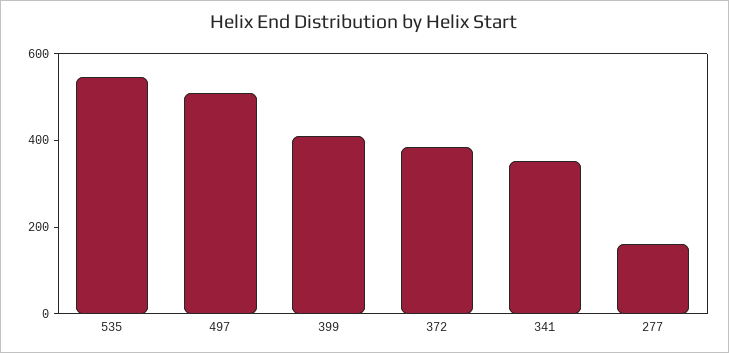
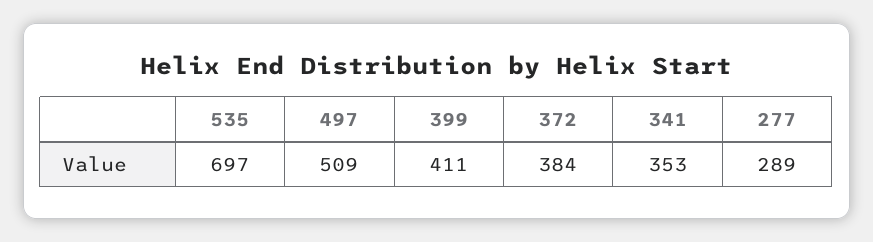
  {
-   "535": 550,
+   "535": 697,
    "497": 509,
    "399": 411,
    "372": 384,
    "341": 353,
-   "277": 150
+   "277": 289
  }

